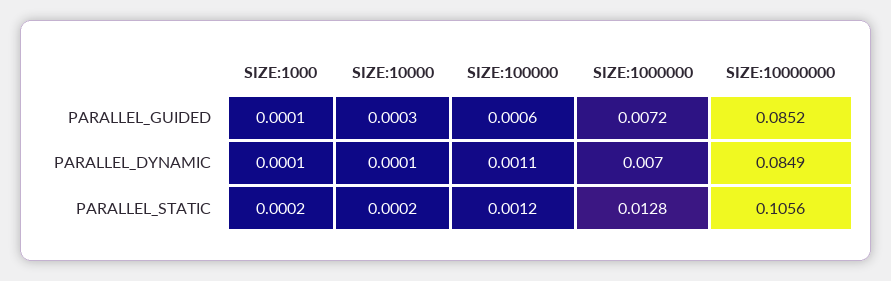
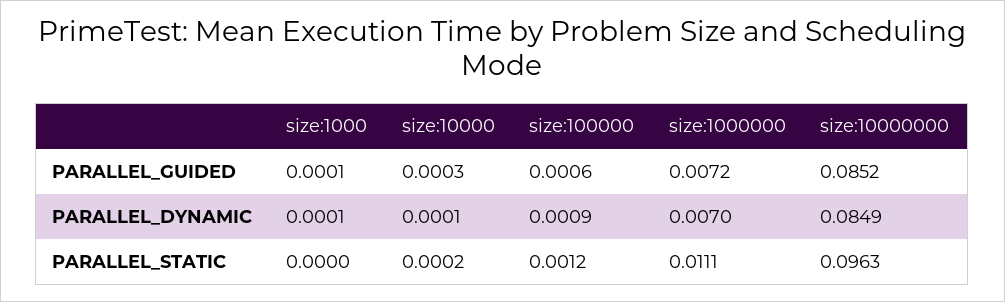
  {
    "SIZE:1000": {
      "PARALLEL_GUIDED": 0.0001,
      "PARALLEL_DYNAMIC": 0.0001,
-     "PARALLEL_STATIC": 0.0002
+     "PARALLEL_STATIC": 0
    },
    "SIZE:10000": {
      "PARALLEL_GUIDED": 0.0003,
      "PARALLEL_DYNAMIC": 0.0001,
      "PARALLEL_STATIC": 0.0002
    },
    "SIZE:100000": {
      "PARALLEL_GUIDED": 0.0006,
-     "PARALLEL_DYNAMIC": 0.0011,
+     "PARALLEL_DYNAMIC": 0.0009,
      "PARALLEL_STATIC": 0.0012
    },
    "SIZE:1000000": {
      "PARALLEL_GUIDED": 0.0072,
      "PARALLEL_DYNAMIC": 0.007,
-     "PARALLEL_STATIC": 0.0128
+     "PARALLEL_STATIC": 0.0111
    },
    "SIZE:10000000": {
      "PARALLEL_GUIDED": 0.0852,
      "PARALLEL_DYNAMIC": 0.0849,
-     "PARALLEL_STATIC": 0.1056
+     "PARALLEL_STATIC": 0.0963
    }
  }

